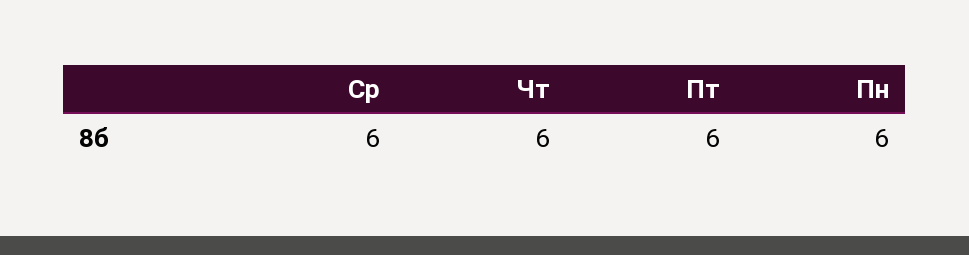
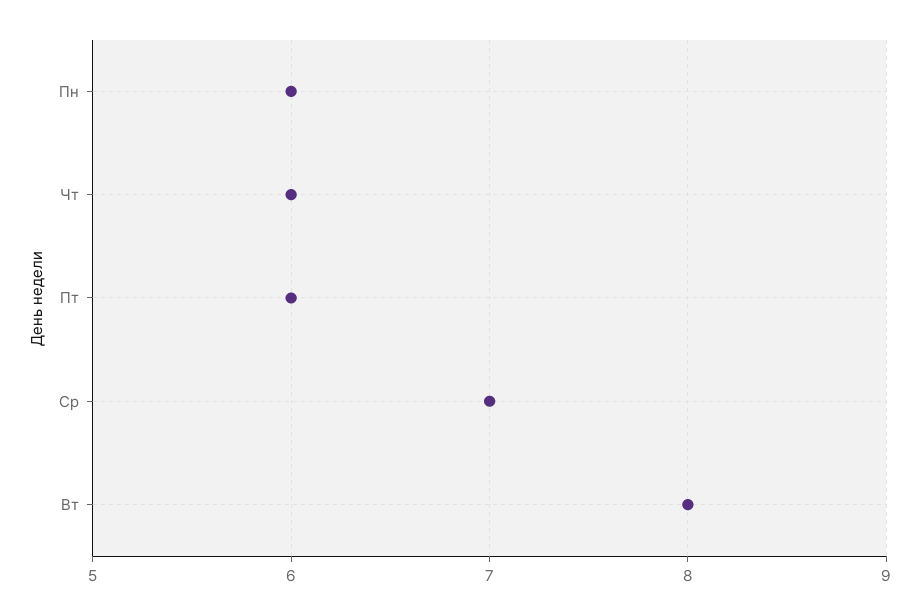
  {
-   "Ср": 6,
+   "Ср": 7,
    "Чт": 6,
    "Пт": 6,
-   "Пн": 6
+   "Пн": 6,
+   "Вт": 8
  }

